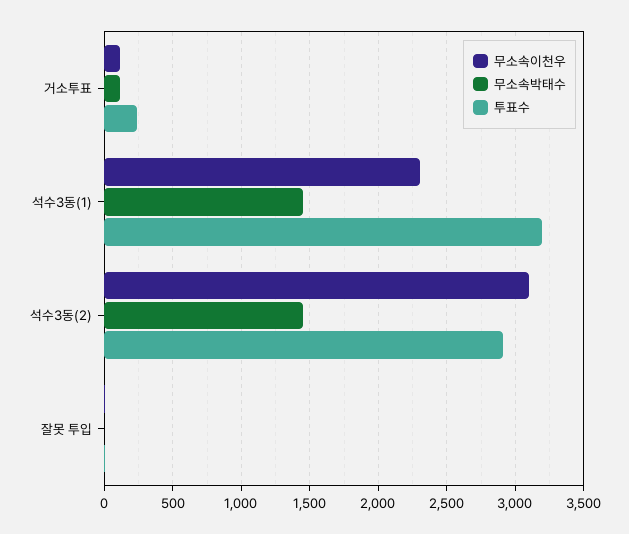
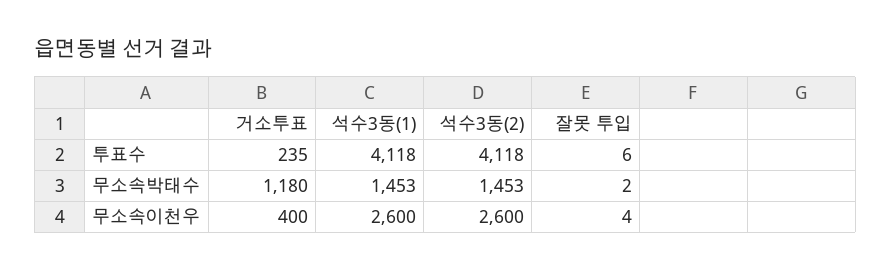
  {
    "무소속이천우": {
-     "거소투표": 100,
+     "거소투표": 400,
-     "석수3동(1)": 2300,
+     "석수3동(1)": 2600,
-     "석수3동(2)": 3100,
+     "석수3동(2)": 2600,
      "잘못 투입": 4
    },
    "무소속박태수": {
-     "거소투표": 100,
+     "거소투표": 1180,
      "석수3동(1)": 1453,
      "석수3동(2)": 1453,
      "잘못 투입": 2
    },
    "투표수": {
      "거소투표": 235,
-     "석수3동(1)": 3200,
+     "석수3동(1)": 4118,
-     "석수3동(2)": 2900,
+     "석수3동(2)": 4118,
      "잘못 투입": 6
    }
  }

